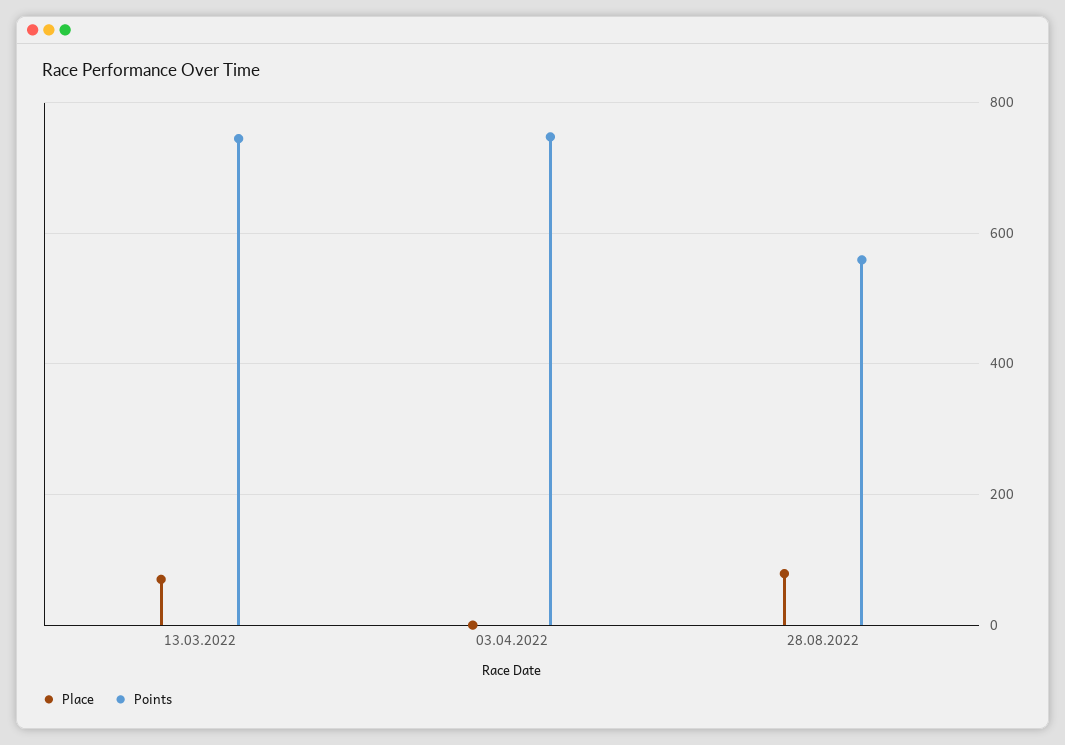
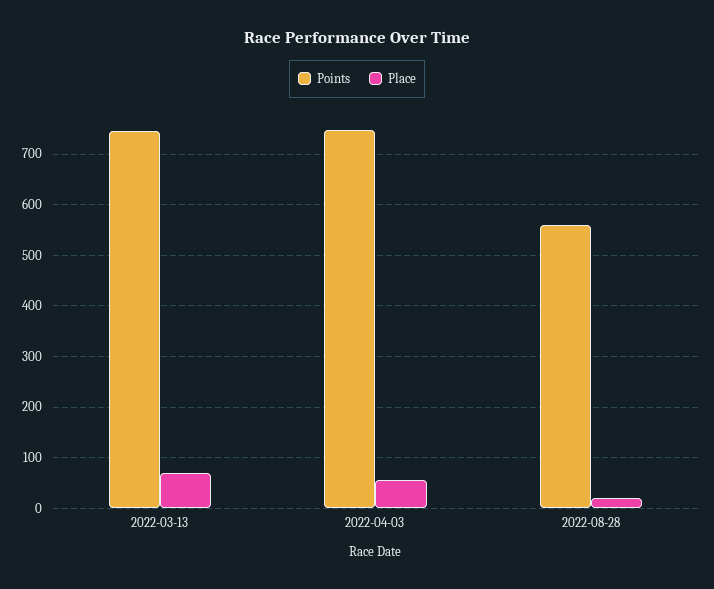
  {
    "Place": {
      "13.03.2022": 80,
-     "03.04.2022": 0,
+     "03.04.2022": 60,
-     "28.08.2022": 80
+     "28.08.2022": 20
    },
    "Points": {
      "13.03.2022": 740,
      "03.04.2022": 740,
      "28.08.2022": 560
    }
  }

